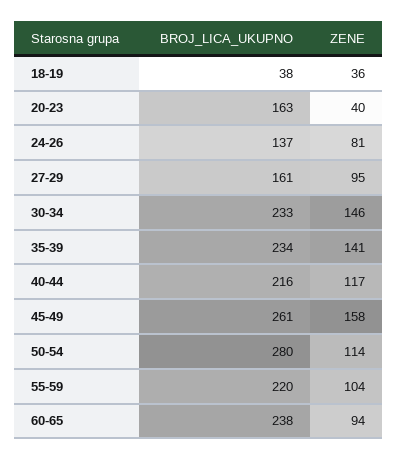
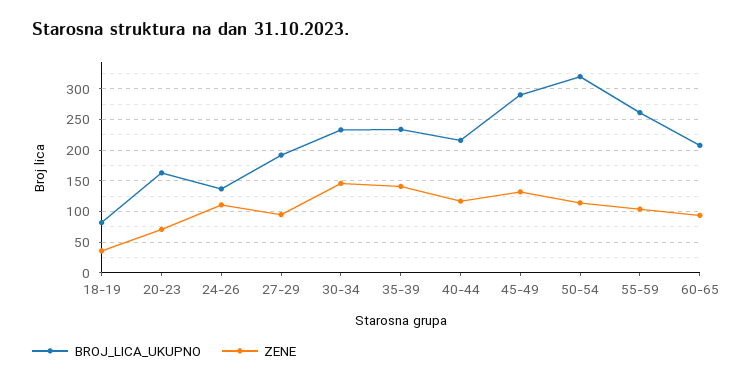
  {
    "BROJ_LICA_UKUPNO": {
-     "18-19": 38,
+     "18-19": 80,
      "20-23": 163,
      "24-26": 137,
-     "27-29": 161,
+     "27-29": 190,
      "30-34": 233,
      "35-39": 234,
      "40-44": 216,
-     "45-49": 261,
+     "45-49": 290,
-     "50-54": 280,
+     "50-54": 320,
-     "55-59": 220,
+     "55-59": 260,
-     "60-65": 238
+     "60-65": 210
    },
    "ZENE": {
      "18-19": 36,
-     "20-23": 40,
+     "20-23": 70,
-     "24-26": 81,
+     "24-26": 110,
      "27-29": 95,
      "30-34": 146,
      "35-39": 141,
      "40-44": 117,
-     "45-49": 158,
+     "45-49": 130,
      "50-54": 114,
      "55-59": 104,
      "60-65": 94
    }
  }

